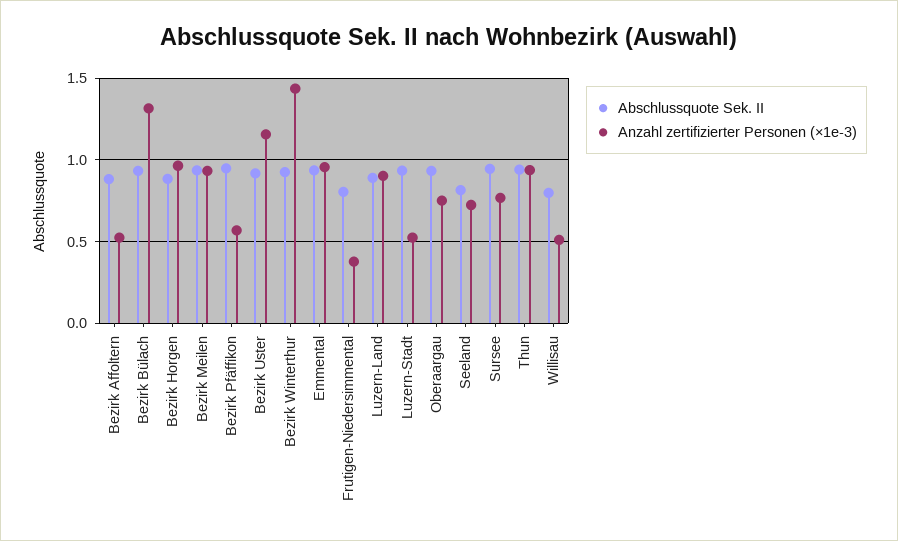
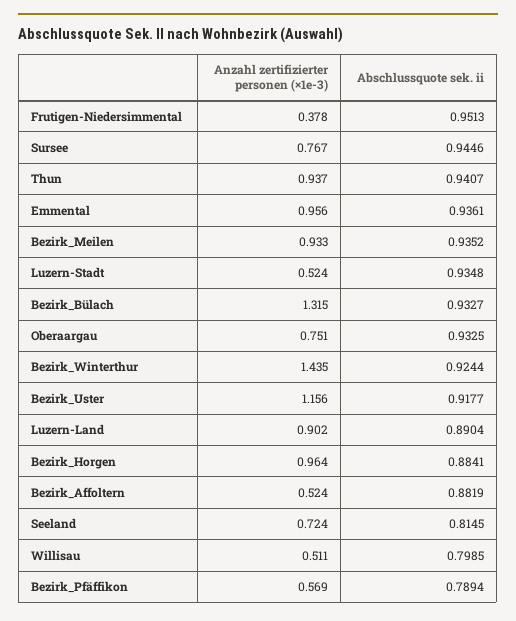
  {
    "Abschlussquote Sek. II": {
      "Bezirk Affoltern": 0.8819,
      "Bezirk Bülach": 0.9327,
      "Bezirk Horgen": 0.8841,
      "Bezirk Meilen": 0.9352,
-     "Bezirk Pfäffikon": 0.95,
+     "Bezirk Pfäffikon": 0.7894,
      "Bezirk Uster": 0.9177,
      "Bezirk Winterthur": 0.9244,
      "Emmental": 0.9361,
-     "Frutigen-Niedersimmental": 0.8,
+     "Frutigen-Niedersimmental": 0.9513,
      "Luzern-Land": 0.8904,
      "Luzern-Stadt": 0.9348,
      "Oberaargau": 0.9325,
      "Seeland": 0.8145,
      "Sursee": 0.9446,
      "Thun": 0.9407,
      "Willisau": 0.7985
    },
    "Anzahl zertifizierter Personen (×1e-3)": {
      "Bezirk Affoltern": 0.524,
      "Bezirk Bülach": 1.315,
      "Bezirk Horgen": 0.964,
      "Bezirk Meilen": 0.933,
      "Bezirk Pfäffikon": 0.569,
      "Bezirk Uster": 1.156,
      "Bezirk Winterthur": 1.435,
      "Emmental": 0.956,
      "Frutigen-Niedersimmental": 0.378,
      "Luzern-Land": 0.902,
      "Luzern-Stadt": 0.524,
      "Oberaargau": 0.751,
      "Seeland": 0.724,
      "Sursee": 0.767,
      "Thun": 0.937,
      "Willisau": 0.511
    }
  }

